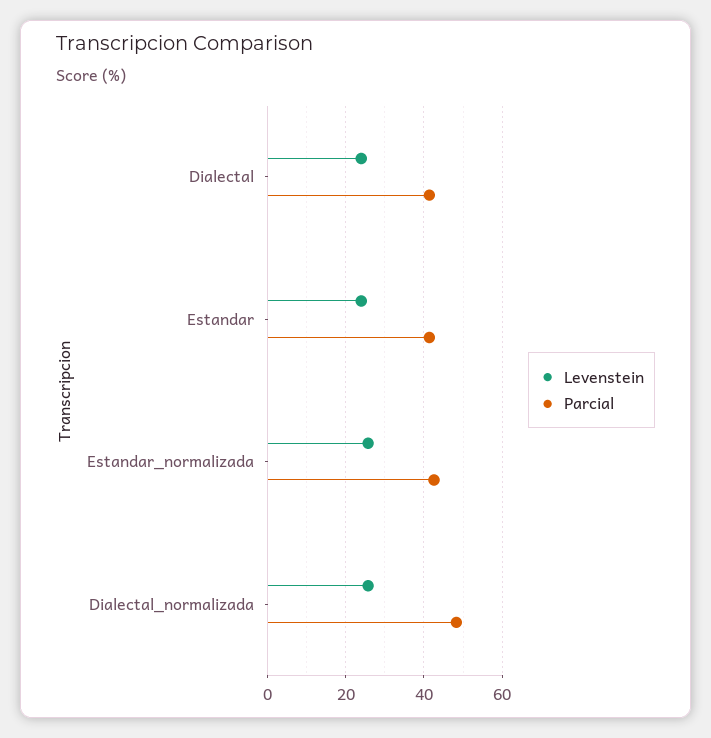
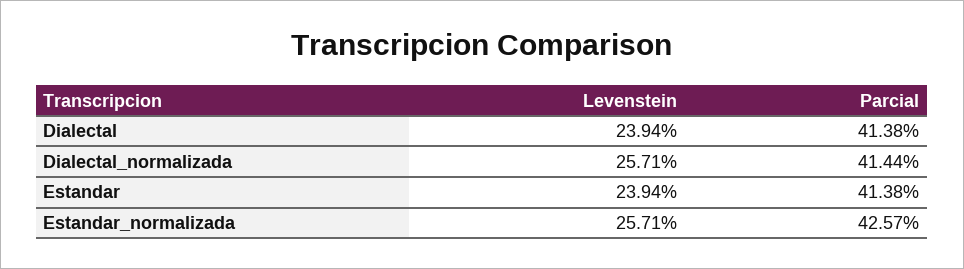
  {
    "Levenstein": {
      "Dialectal": 23.94,
      "Estandar": 23.94,
      "Estandar_normalizada": 25.71,
      "Dialectal_normalizada": 25.71
    },
    "Parcial": {
      "Dialectal": 41.38,
      "Estandar": 41.38,
      "Estandar_normalizada": 42.57,
-     "Dialectal_normalizada": 48
+     "Dialectal_normalizada": 41.44
    }
  }

